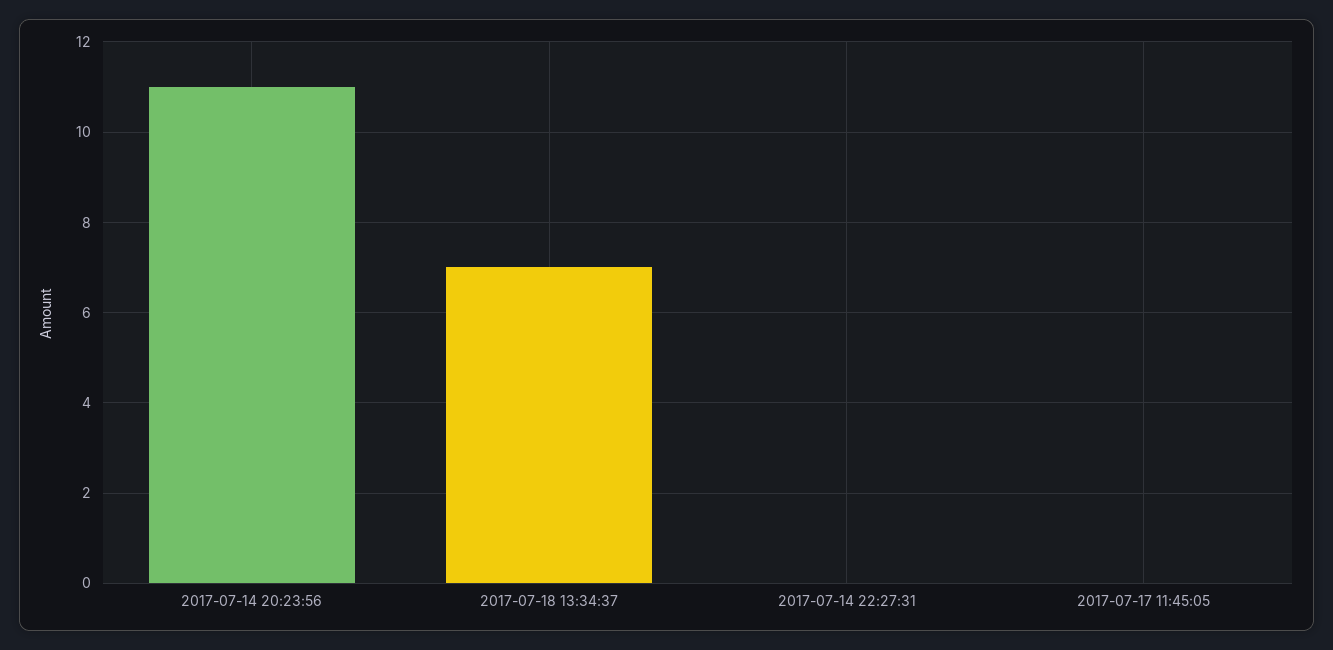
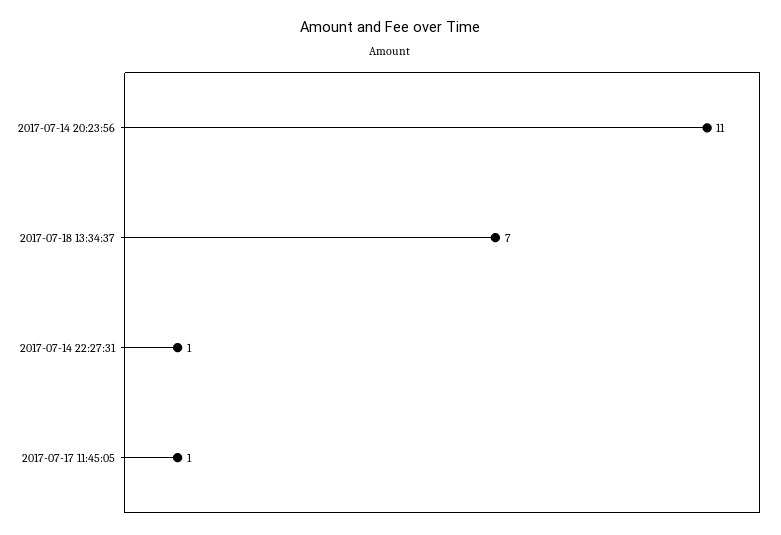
  {
    "2017-07-14 20:23:56": 11,
    "2017-07-18 13:34:37": 7,
-   "2017-07-14 22:27:31": 0,
+   "2017-07-14 22:27:31": 1,
-   "2017-07-17 11:45:05": 0
+   "2017-07-17 11:45:05": 1
  }

